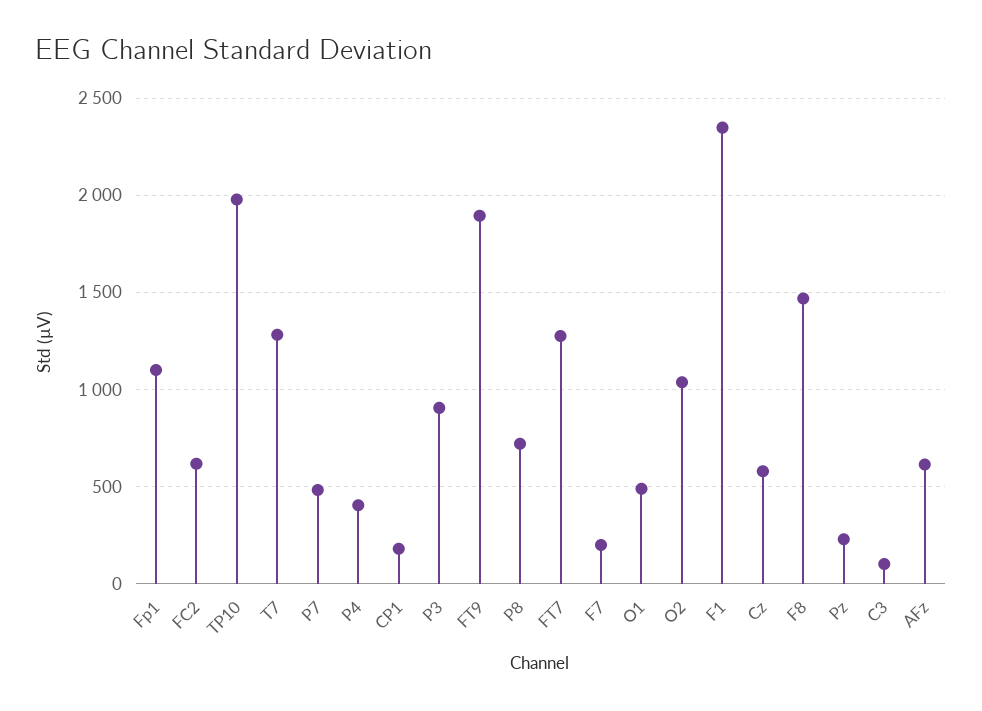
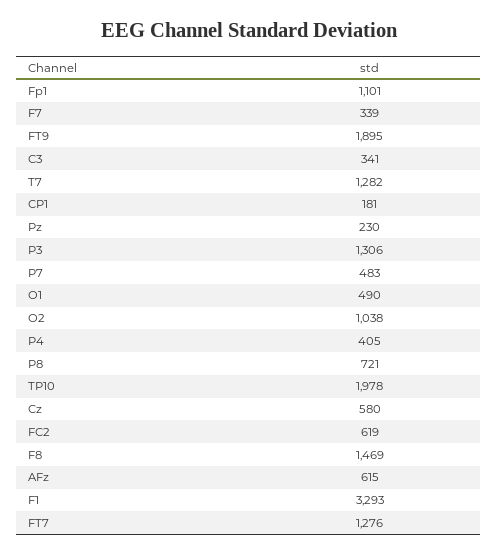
  {
    "Fp1": 1101,
    "FC2": 619,
    "TP10": 1978,
    "T7": 1282,
    "P7": 483,
    "P4": 405,
    "CP1": 181,
-   "P3": 900,
+   "P3": 1306,
    "FT9": 1895,
    "P8": 721,
    "FT7": 1276,
-   "F7": 200,
+   "F7": 339,
    "O1": 490,
    "O2": 1038,
-   "F1": 2350,
+   "F1": 3293,
    "Cz": 580,
    "F8": 1469,
    "Pz": 230,
-   "C3": 100,
+   "C3": 341,
    "AFz": 615
  }

